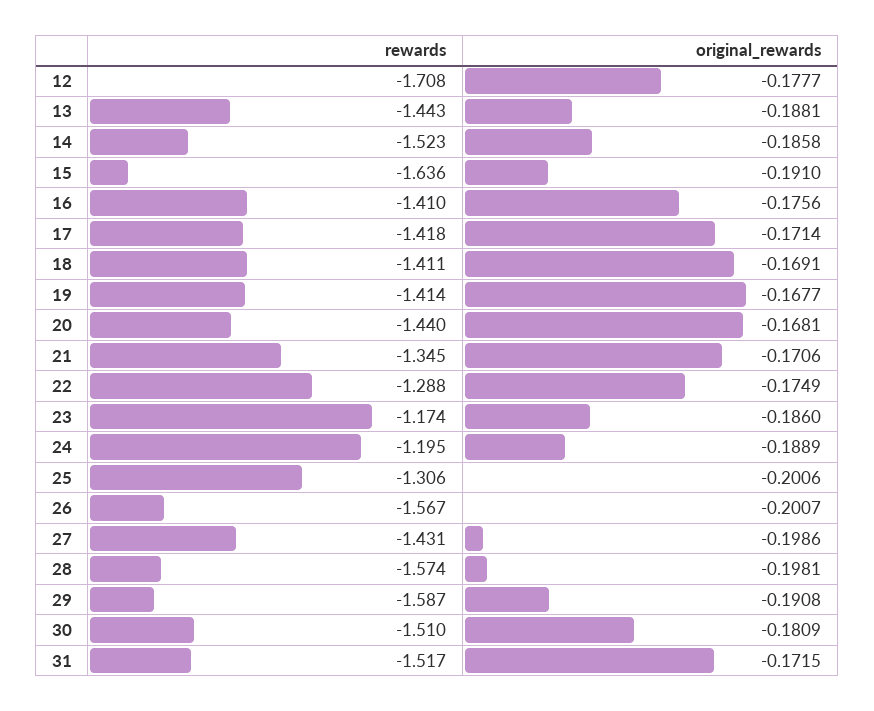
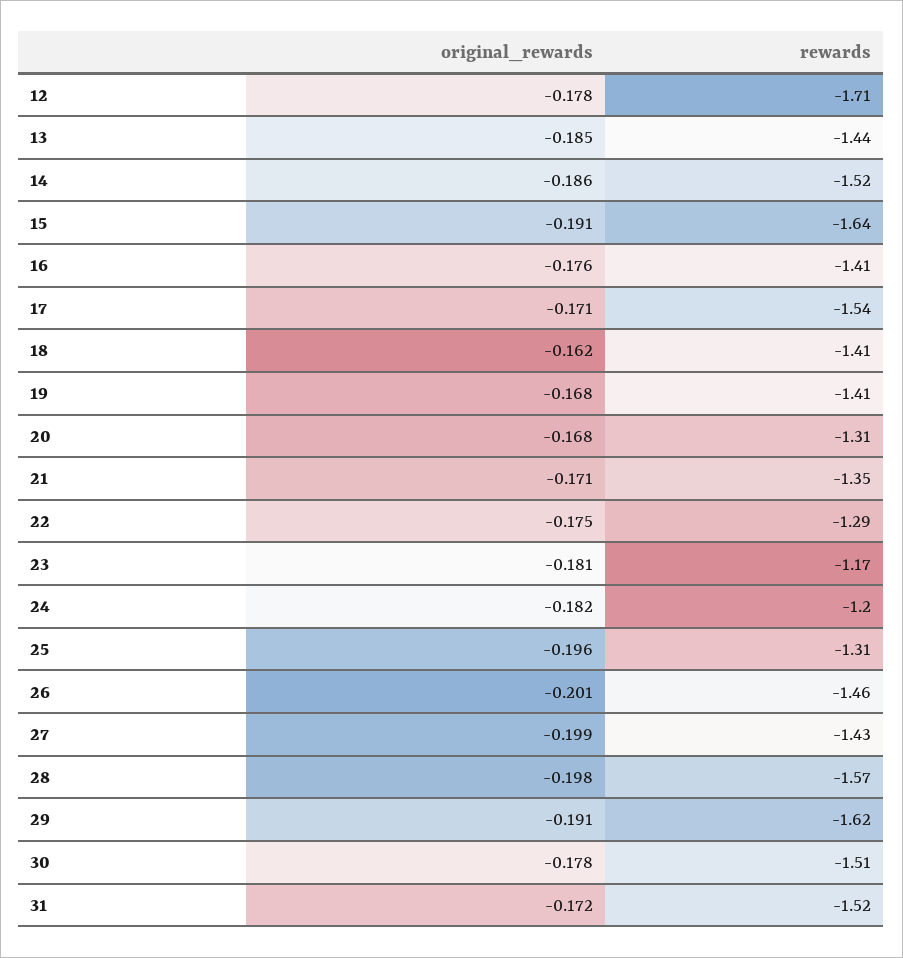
  {
    "rewards": {
      "12": -1.708,
      "13": -1.443,
      "14": -1.523,
      "15": -1.636,
      "16": -1.41,
-     "17": -1.418,
+     "17": -1.54,
      "18": -1.411,
      "19": -1.414,
-     "20": -1.44,
+     "20": -1.31,
      "21": -1.345,
      "22": -1.288,
      "23": -1.174,
      "24": -1.195,
      "25": -1.306,
-     "26": -1.567,
+     "26": -1.46,
      "27": -1.431,
      "28": -1.574,
-     "29": -1.587,
+     "29": -1.62,
      "30": -1.51,
      "31": -1.517
    },
    "original_rewards": {
      "12": -0.1777,
-     "13": -0.1881,
+     "13": -0.185,
      "14": -0.1858,
      "15": -0.191,
      "16": -0.1756,
      "17": -0.1714,
-     "18": -0.1691,
+     "18": -0.162,
      "19": -0.1677,
      "20": -0.1681,
      "21": -0.1706,
      "22": -0.1749,
-     "23": -0.186,
+     "23": -0.181,
-     "24": -0.1889,
+     "24": -0.182,
-     "25": -0.2006,
+     "25": -0.196,
      "26": -0.2007,
      "27": -0.1986,
      "28": -0.1981,
      "29": -0.1908,
-     "30": -0.1809,
+     "30": -0.178,
      "31": -0.1715
    }
  }

